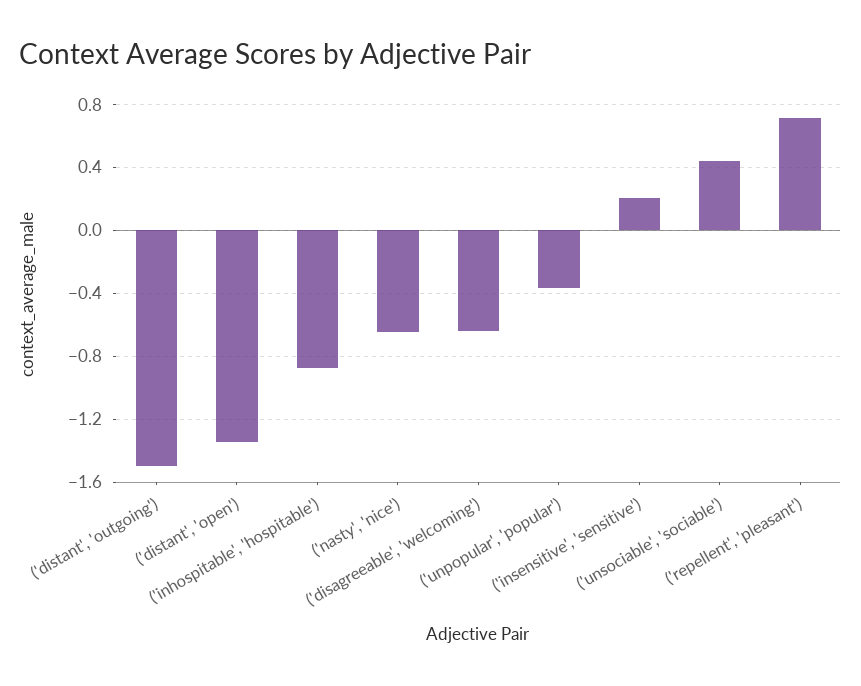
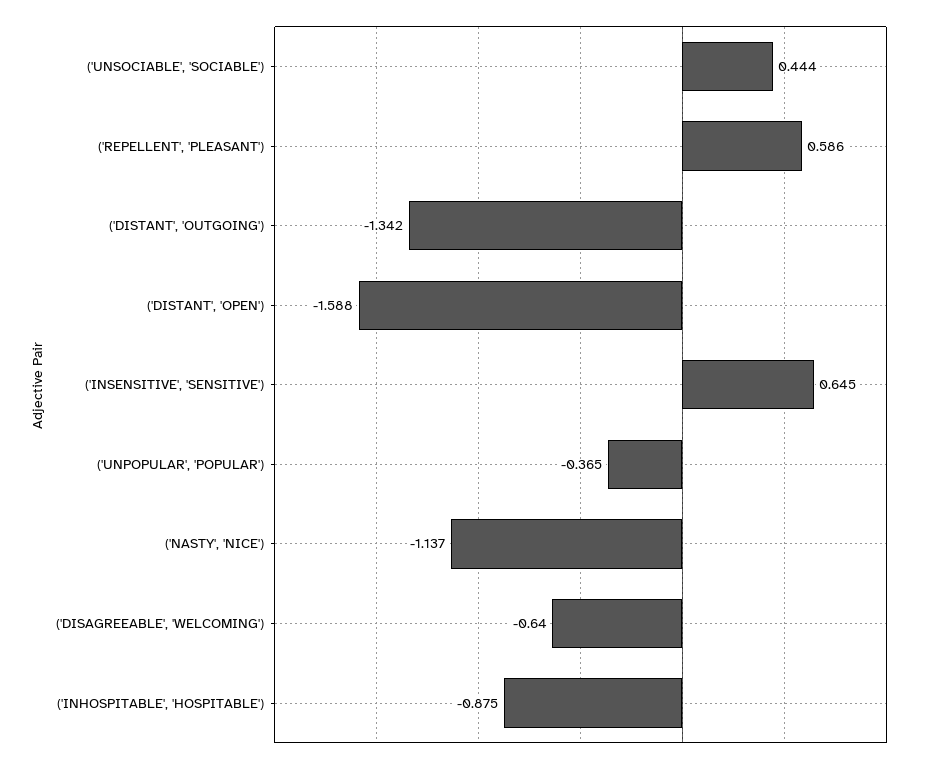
  {
-   "('distant', 'outgoing')": -1.5,
+   "('distant', 'outgoing')": -1.342,
-   "('distant', 'open')": -1.35,
+   "('distant', 'open')": -1.588,
    "('inhospitable', 'hospitable')": -0.875,
-   "('nasty', 'nice')": -0.65,
+   "('nasty', 'nice')": -1.137,
    "('disagreeable', 'welcoming')": -0.64,
    "('unpopular', 'popular')": -0.365,
-   "('insensitive', 'sensitive')": 0.2,
+   "('insensitive', 'sensitive')": 0.645,
    "('unsociable', 'sociable')": 0.444,
-   "('repellent', 'pleasant')": 0.7
+   "('repellent', 'pleasant')": 0.586
  }

